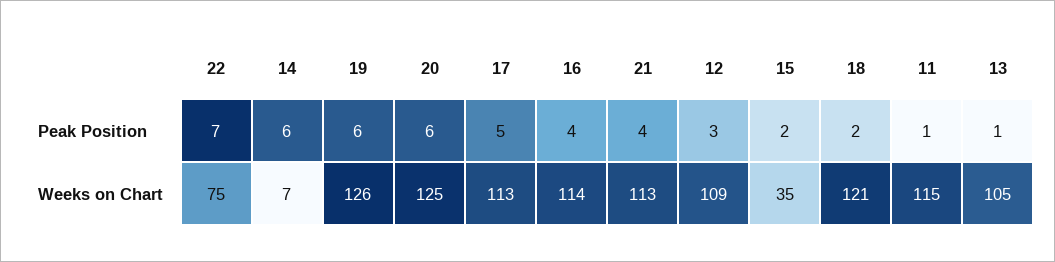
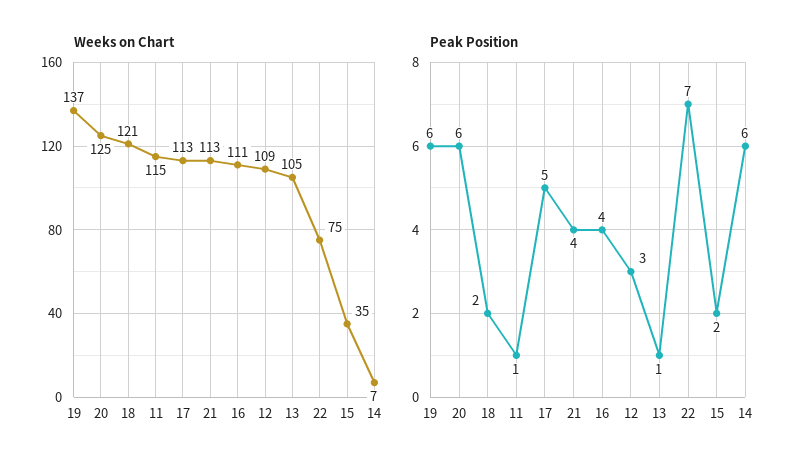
  {
    "Peak Position": {
      "22": 7,
      "14": 6,
      "19": 6,
      "20": 6,
      "17": 5,
      "16": 4,
      "21": 4,
      "12": 3,
      "15": 2,
      "18": 2,
      "11": 1,
      "13": 1
    },
    "Weeks on Chart": {
      "22": 75,
      "14": 7,
-     "19": 126,
+     "19": 137,
      "20": 125,
      "17": 113,
-     "16": 114,
+     "16": 111,
      "21": 113,
      "12": 109,
      "15": 35,
      "18": 121,
      "11": 115,
      "13": 105
    }
  }

